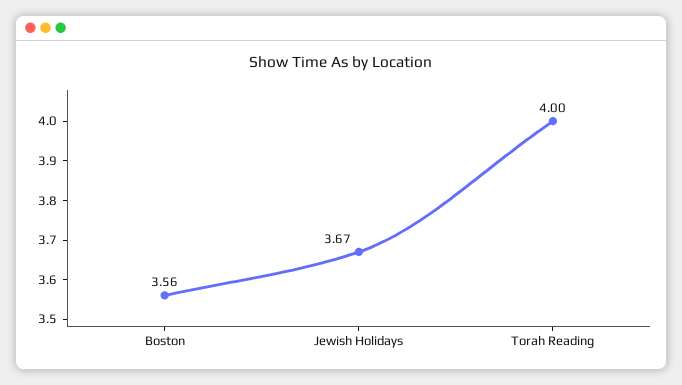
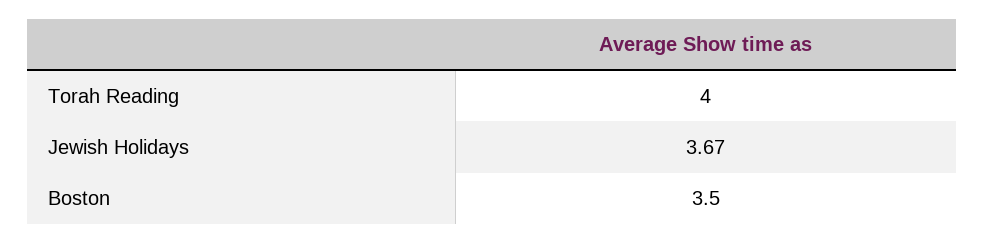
  {
-   "Boston": 3.56,
+   "Boston": 3.5,
    "Jewish Holidays": 3.67,
    "Torah Reading": 4
  }

